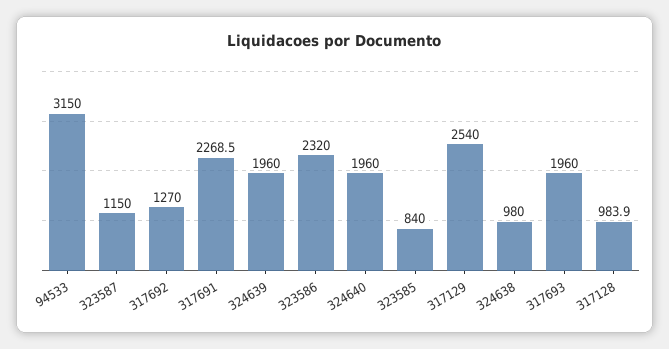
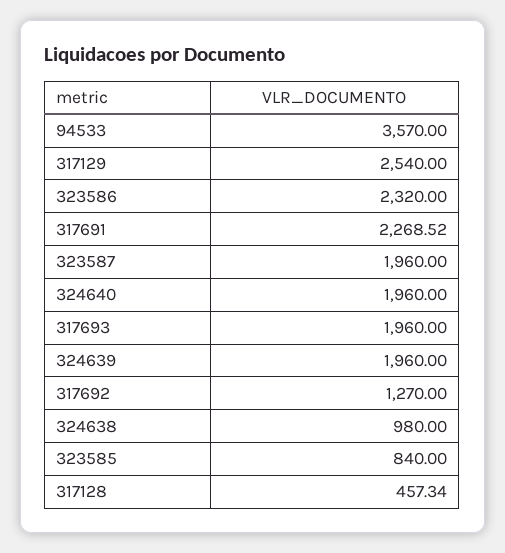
  {
-   "94533": 3150,
+   "94533": 3570,
-   "323587": 1150,
+   "323587": 1960,
    "317692": 1270,
    "317691": 2268.52,
    "324639": 1960,
    "323586": 2320,
    "324640": 1960,
    "323585": 840,
    "317129": 2540,
    "324638": 980,
    "317693": 1960,
-   "317128": 983.9
+   "317128": 457.34
  }

